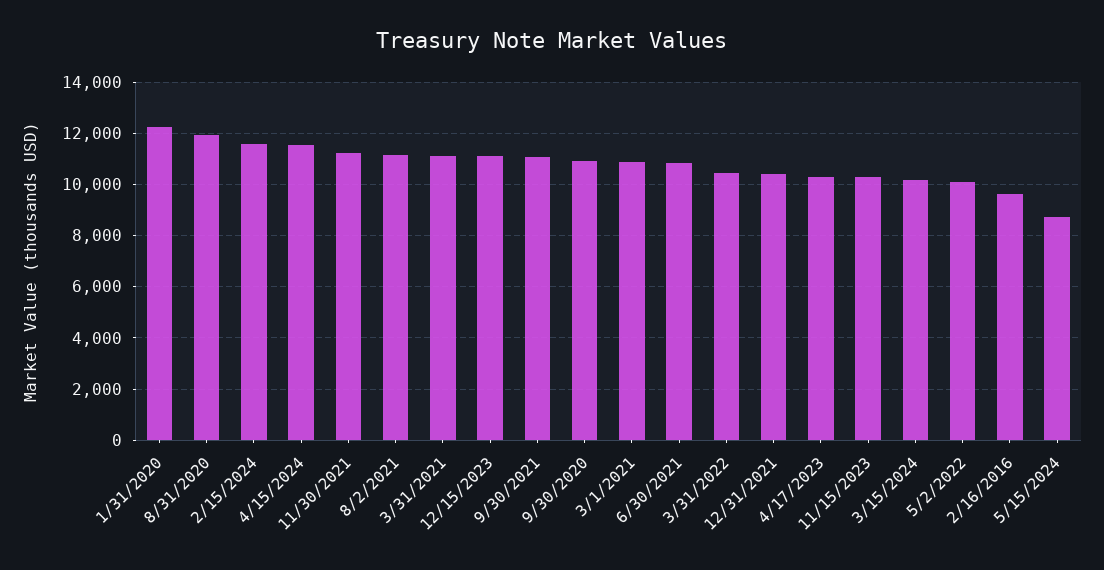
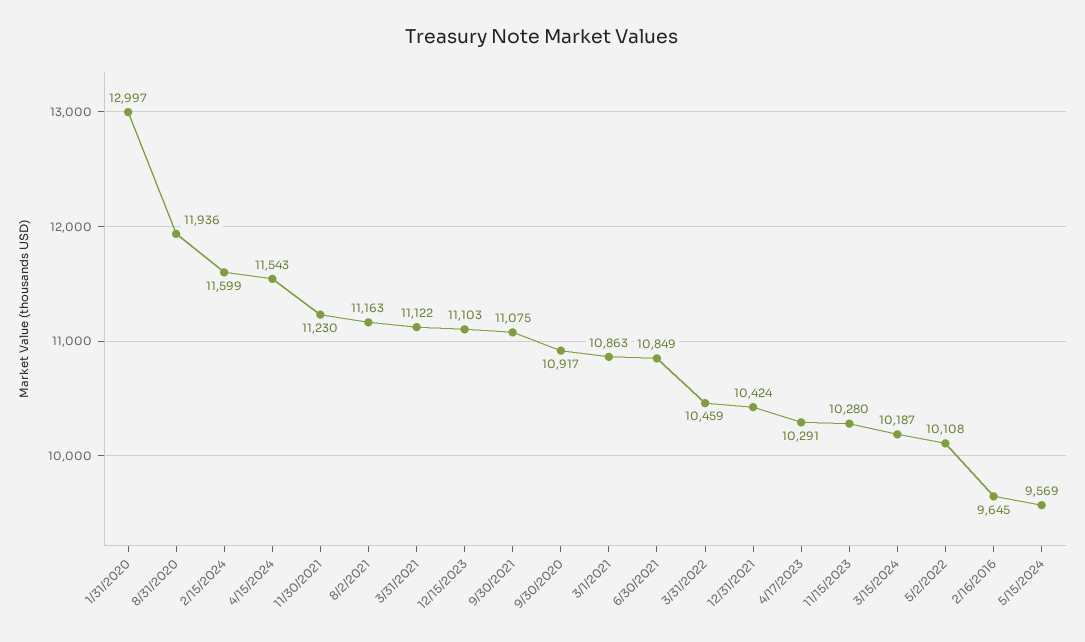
  {
-   "1/31/2020": 12250,
+   "1/31/2020": 12997,
    "8/31/2020": 11936,
    "2/15/2024": 11599,
    "4/15/2024": 11543,
    "11/30/2021": 11230,
    "8/2/2021": 11163,
    "3/31/2021": 11122,
    "12/15/2023": 11103,
    "9/30/2021": 11075,
    "9/30/2020": 10917,
    "3/1/2021": 10863,
    "6/30/2021": 10849,
    "3/31/2022": 10459,
    "12/31/2021": 10424,
    "4/17/2023": 10291,
    "11/15/2023": 10280,
    "3/15/2024": 10187,
    "5/2/2022": 10108,
    "2/16/2016": 9645,
-   "5/15/2024": 8750
+   "5/15/2024": 9569
  }

